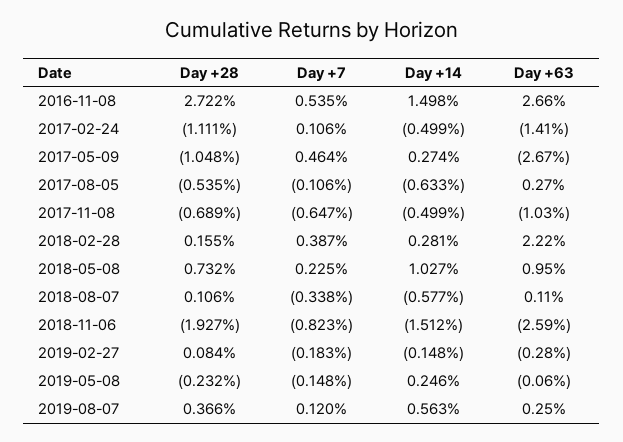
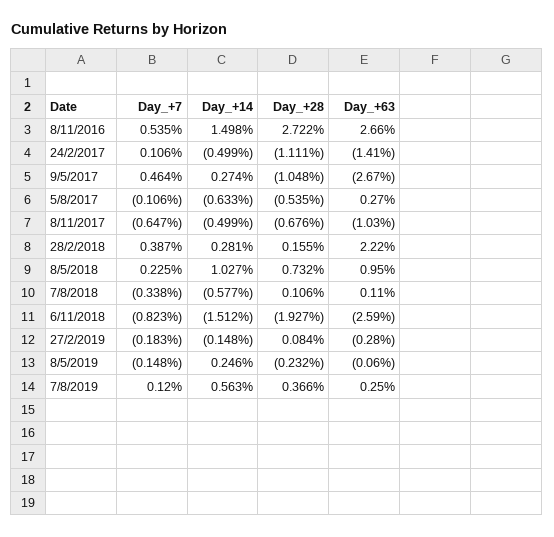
  {
    "Day +28": {
      "2016-11-08": 2.722,
      "2017-02-24": -1.111,
      "2017-05-09": -1.048,
      "2017-08-05": -0.535,
-     "2017-11-08": -0.689,
+     "2017-11-08": -0.676,
      "2018-02-28": 0.155,
      "2018-05-08": 0.732,
      "2018-08-07": 0.106,
      "2018-11-06": -1.927,
      "2019-02-27": 0.084,
      "2019-05-08": -0.232,
      "2019-08-07": 0.366
    },
    "Day +7": {
      "2016-11-08": 0.535,
      "2017-02-24": 0.106,
      "2017-05-09": 0.464,
      "2017-08-05": -0.106,
      "2017-11-08": -0.647,
      "2018-02-28": 0.387,
      "2018-05-08": 0.225,
      "2018-08-07": -0.338,
      "2018-11-06": -0.823,
      "2019-02-27": -0.183,
      "2019-05-08": -0.148,
      "2019-08-07": 0.12
    },
    "Day +14": {
      "2016-11-08": 1.498,
      "2017-02-24": -0.499,
      "2017-05-09": 0.274,
      "2017-08-05": -0.633,
      "2017-11-08": -0.499,
      "2018-02-28": 0.281,
      "2018-05-08": 1.027,
      "2018-08-07": -0.577,
      "2018-11-06": -1.512,
      "2019-02-27": -0.148,
      "2019-05-08": 0.246,
      "2019-08-07": 0.563
    },
    "Day +63": {
      "2016-11-08": 2.66,
      "2017-02-24": -1.41,
      "2017-05-09": -2.67,
      "2017-08-05": 0.27,
      "2017-11-08": -1.03,
      "2018-02-28": 2.22,
      "2018-05-08": 0.95,
      "2018-08-07": 0.11,
      "2018-11-06": -2.59,
      "2019-02-27": -0.28,
      "2019-05-08": -0.06,
      "2019-08-07": 0.25
    }
  }

